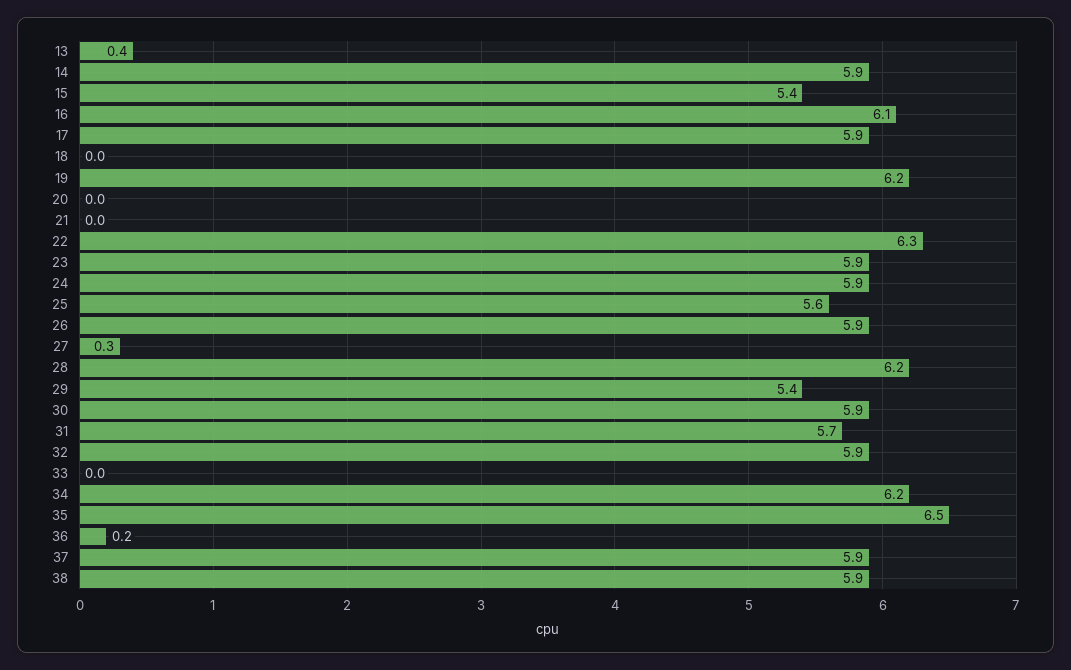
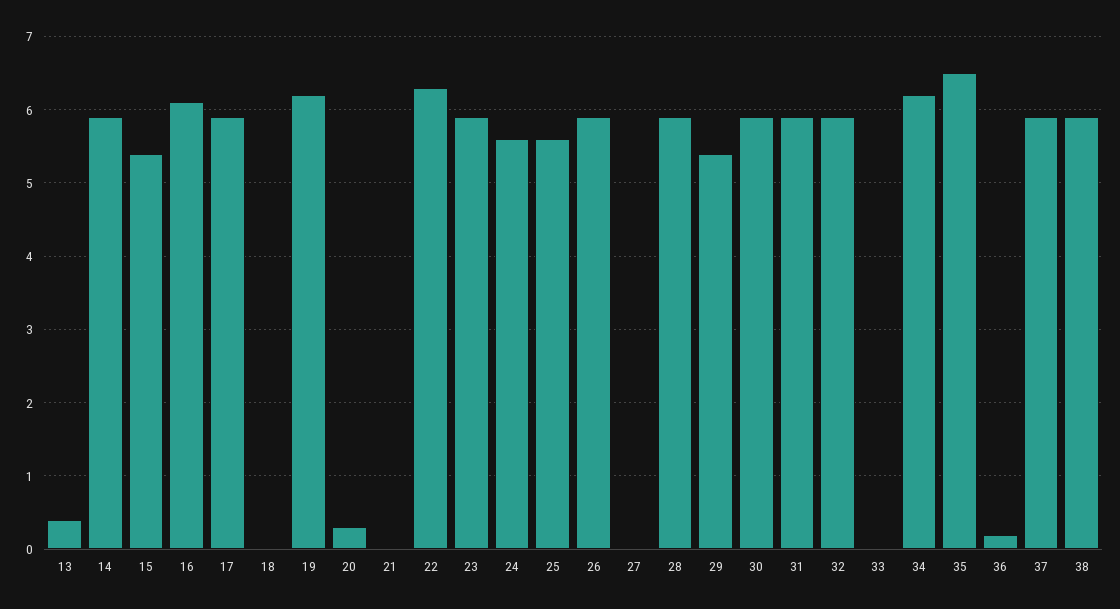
  {
    "13": 0.4,
    "14": 5.9,
    "15": 5.4,
    "16": 6.1,
    "17": 5.9,
    "18": 0,
    "19": 6.2,
-   "20": 0,
+   "20": 0.3,
    "21": 0,
    "22": 6.3,
    "23": 5.9,
-   "24": 5.9,
+   "24": 5.6,
    "25": 5.6,
    "26": 5.9,
-   "27": 0.3,
+   "27": 0,
-   "28": 6.2,
+   "28": 5.9,
    "29": 5.4,
    "30": 5.9,
-   "31": 5.7,
+   "31": 5.9,
    "32": 5.9,
    "33": 0,
    "34": 6.2,
    "35": 6.5,
    "36": 0.2,
    "37": 5.9,
    "38": 5.9
  }

